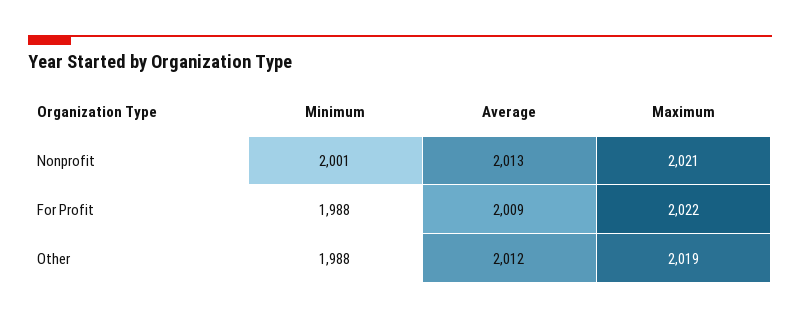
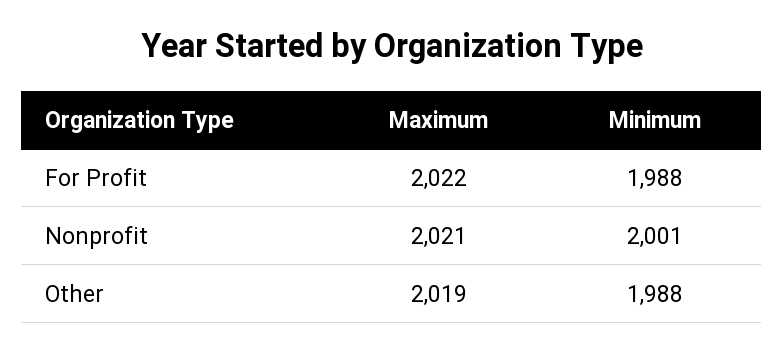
  {
    "Minimum": {
      "Nonprofit": 2001,
      "For Profit": 1988,
      "Other": 1988
    },
-   "Average": {
-     "Nonprofit": 2013,
-     "For Profit": 2009,
-     "Other": 2012
-   },
    "Maximum": {
      "Nonprofit": 2021,
      "For Profit": 2022,
      "Other": 2019
    }
  }

